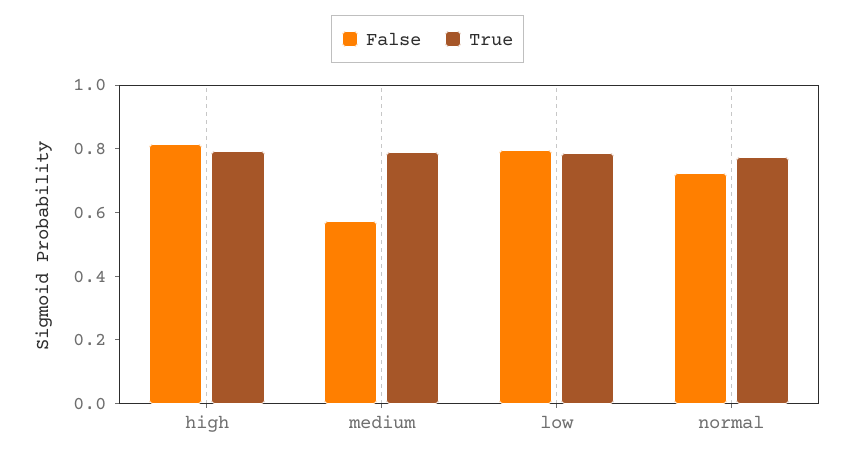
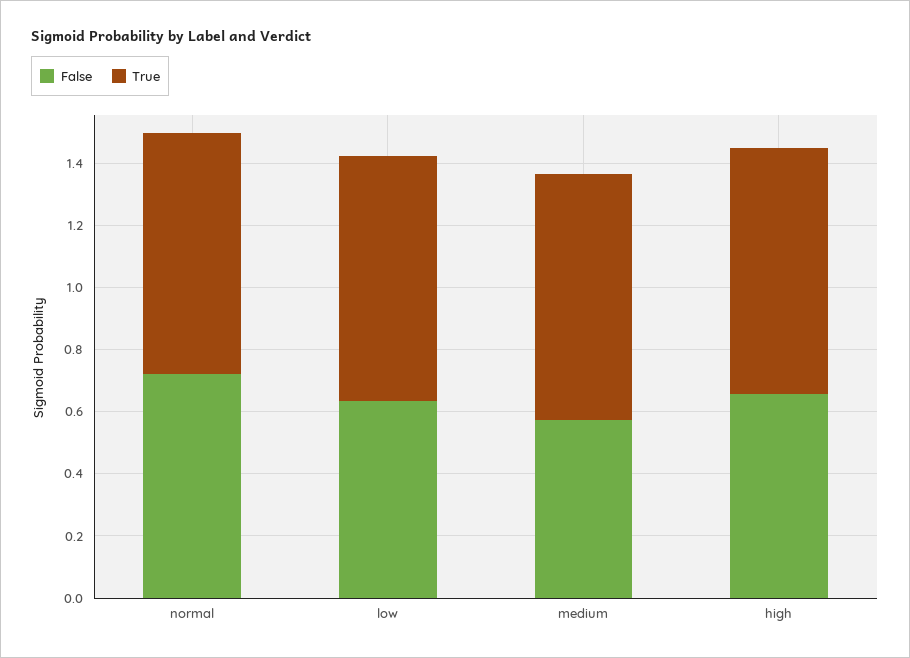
  {
    "False": {
-     "high": 0.8,
+     "high": 0.65,
      "medium": 0.55,
-     "low": 0.8,
+     "low": 0.65,
      "normal": 0.7
    },
    "True": {
      "high": 0.8,
      "medium": 0.8,
      "low": 0.8,
      "normal": 0.75
    }
  }

